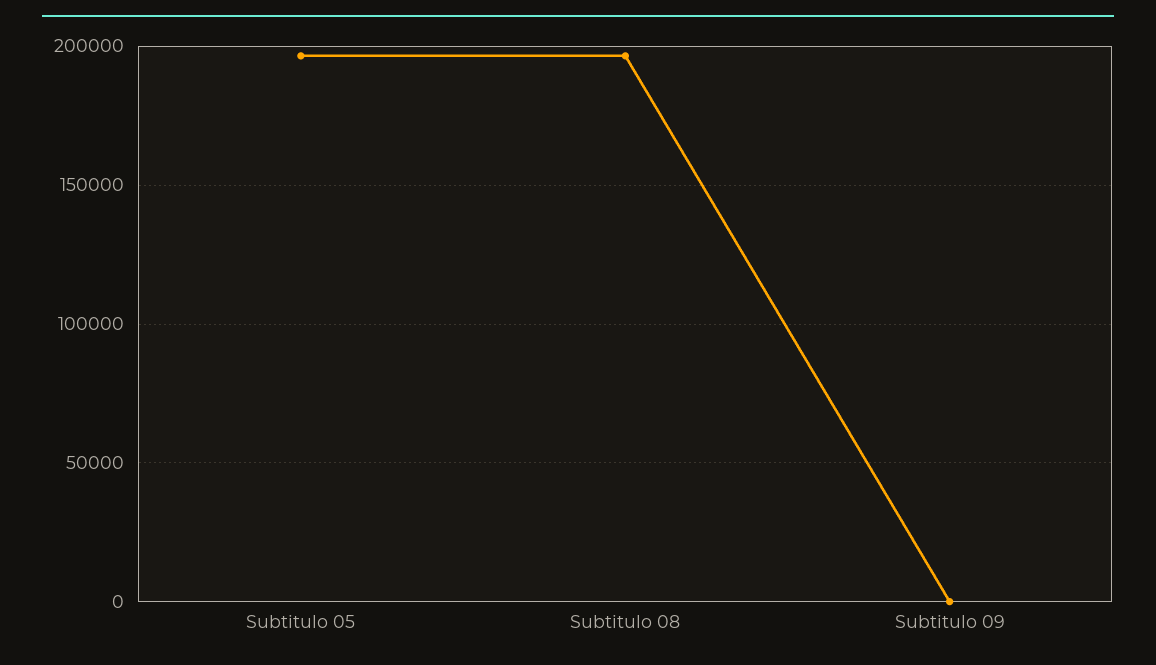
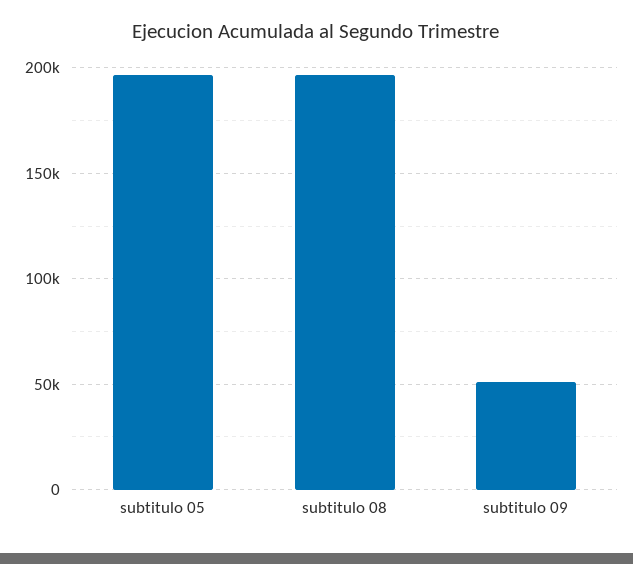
  {
    "Subtitulo 05": 195000,
    "Subtitulo 08": 195000,
-   "Subtitulo 09": 0
+   "Subtitulo 09": 50000
  }

